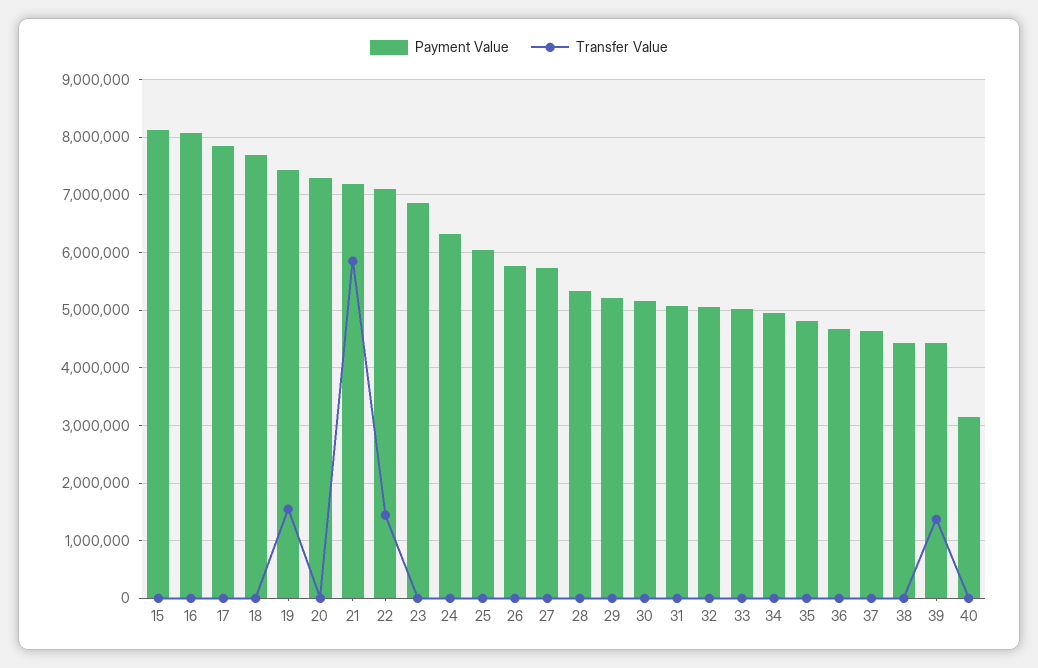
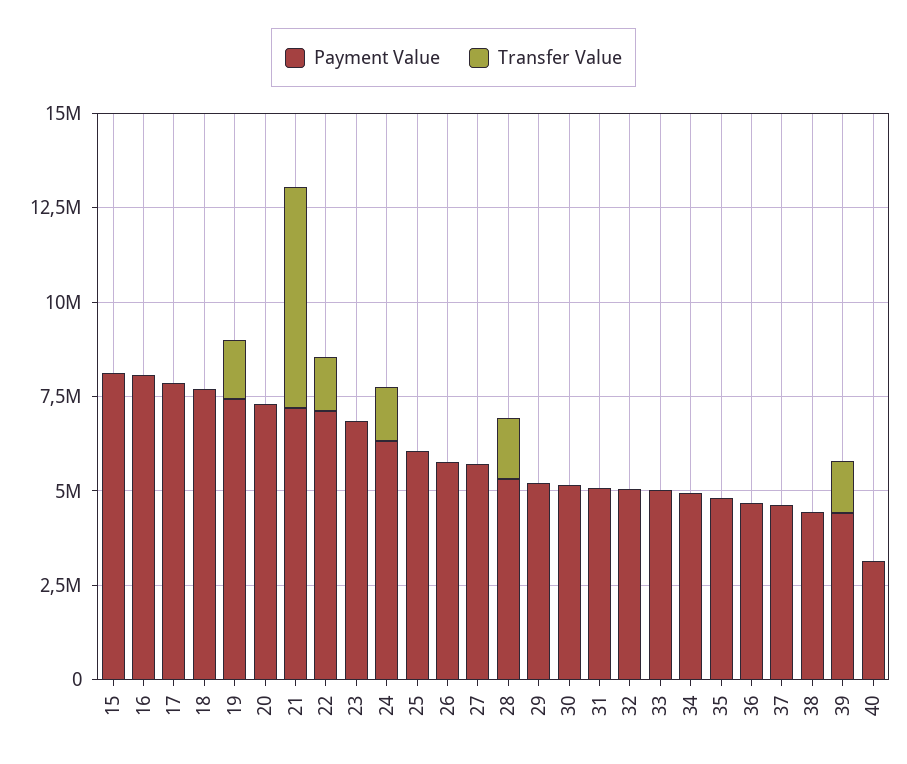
  {
    "Payment Value": {
      "15": 8200000,
      "16": 8000000,
      "17": 7800000,
      "18": 7600000,
      "19": 7400000,
      "20": 7400000,
      "21": 7200000,
      "22": 7200000,
      "23": 6800000,
      "24": 6400000,
      "25": 6000000,
      "26": 5800000,
      "27": 5800000,
      "28": 5400000,
      "29": 5200000,
      "30": 5200000,
      "31": 5000000,
      "32": 5000000,
      "33": 5000000,
      "34": 5000000,
      "35": 4800000,
      "36": 4600000,
      "37": 4600000,
      "38": 4400000,
      "39": 4400000,
      "40": 3200000
    },
    "Transfer Value": {
      "15": 0,
      "16": 0,
      "17": 0,
      "18": 0,
      "19": 1600000,
      "20": 0,
      "21": 5800000,
      "22": 1400000,
      "23": 0,
-     "24": 0,
+     "24": 1500000,
      "25": 0,
      "26": 0,
      "27": 0,
-     "28": 0,
+     "28": 1500000,
      "29": 0,
      "30": 0,
      "31": 0,
      "32": 0,
      "33": 0,
      "34": 0,
      "35": 0,
      "36": 0,
      "37": 0,
      "38": 0,
      "39": 1400000,
      "40": 0
    }
  }

